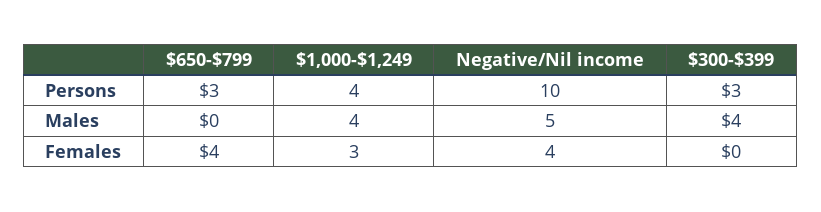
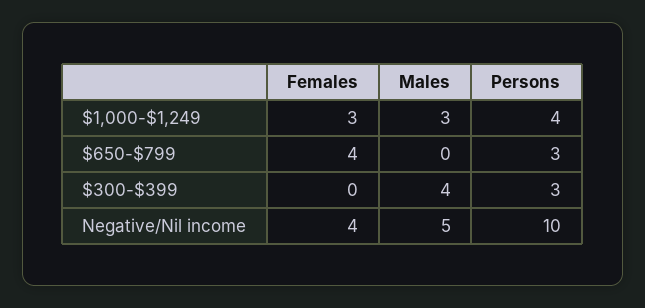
  {
    "$650-$799": {
      "Persons": 3,
      "Males": 0,
      "Females": 4
    },
    "$1,000-$1,249": {
      "Persons": 4,
-     "Males": 4,
+     "Males": 3,
      "Females": 3
    },
    "Negative/Nil income": {
      "Persons": 10,
      "Males": 5,
      "Females": 4
    },
    "$300-$399": {
      "Persons": 3,
      "Males": 4,
      "Females": 0
    }
  }

